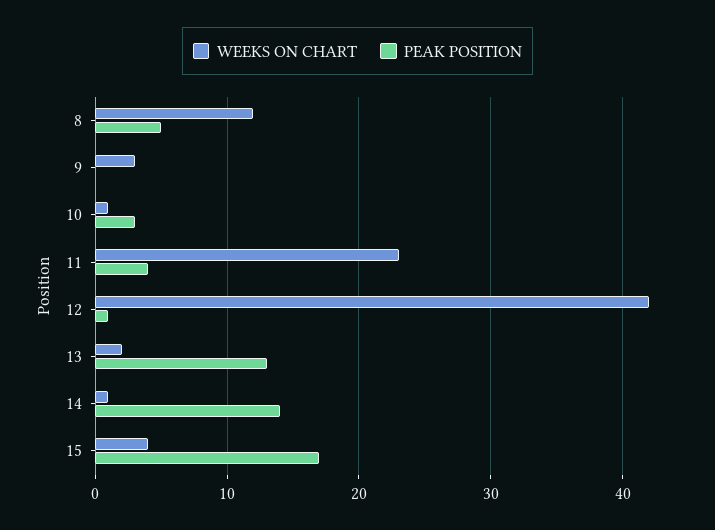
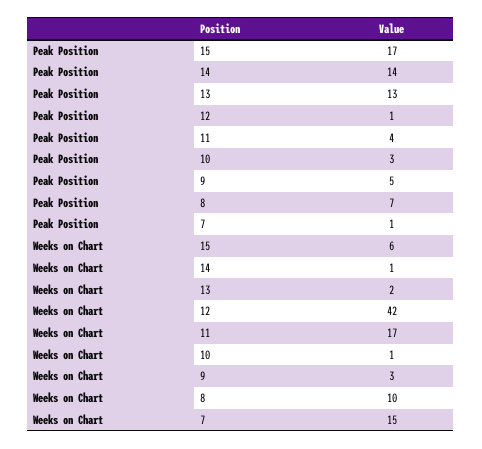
  {
    "WEEKS ON CHART": {
-     "8": 12,
+     "8": 10,
      "9": 3,
      "10": 1,
-     "11": 23,
+     "11": 17,
      "12": 42,
      "13": 2,
      "14": 1,
-     "15": 4
+     "15": 6,
+     "7": 15
    },
    "PEAK POSITION": {
-     "8": 5,
+     "8": 7,
-     "9": 0,
+     "9": 5,
      "10": 3,
      "11": 4,
      "12": 1,
      "13": 13,
      "14": 14,
-     "15": 17
+     "15": 17,
+     "7": 1
    }
  }

